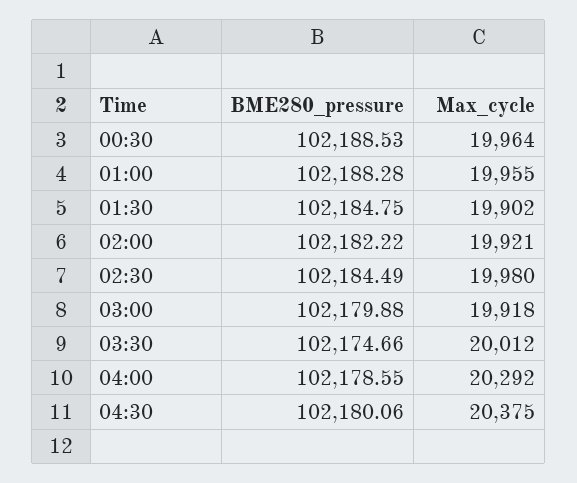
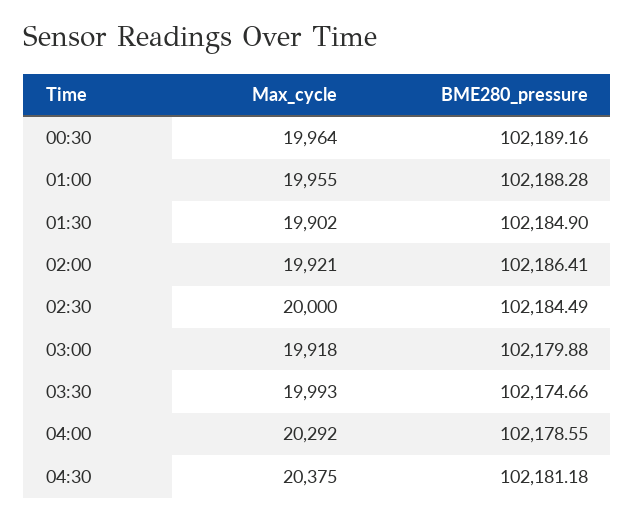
  {
    "BME280_pressure": {
-     "00:30": 102188.53,
+     "00:30": 102189.16,
      "01:00": 102188.28,
-     "01:30": 102184.75,
+     "01:30": 102184.9,
-     "02:00": 102182.22,
+     "02:00": 102186.41,
      "02:30": 102184.49,
      "03:00": 102179.88,
      "03:30": 102174.66,
      "04:00": 102178.55,
-     "04:30": 102180.06
+     "04:30": 102181.18
    },
    "Max_cycle": {
      "00:30": 19964,
      "01:00": 19955,
      "01:30": 19902,
      "02:00": 19921,
-     "02:30": 19980,
+     "02:30": 20000,
      "03:00": 19918,
-     "03:30": 20012,
+     "03:30": 19993,
      "04:00": 20292,
      "04:30": 20375
    }
  }

